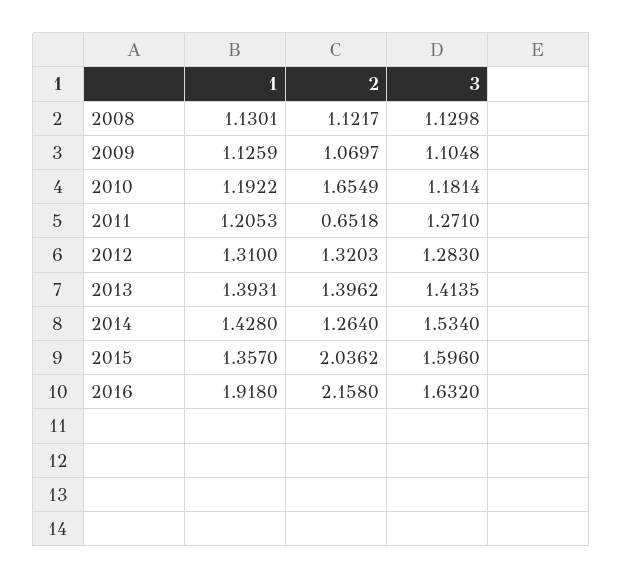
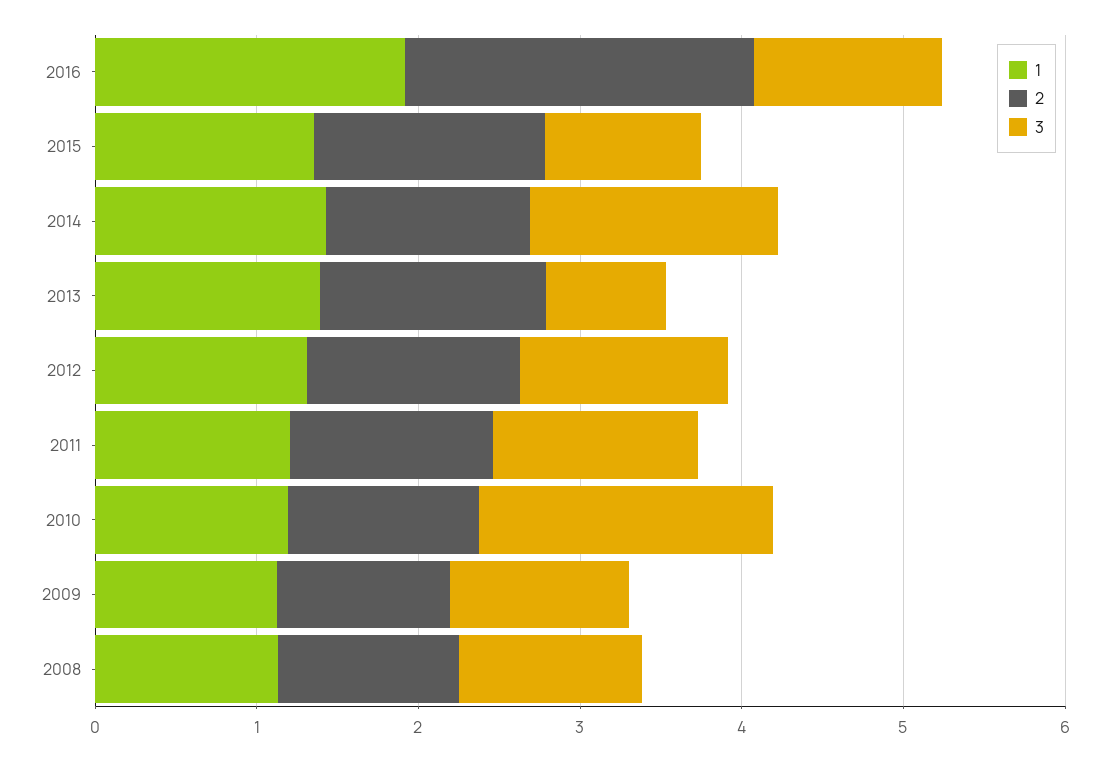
  {
    "1": {
      "2008": 1.1301,
      "2009": 1.1259,
      "2010": 1.1922,
      "2011": 1.2053,
      "2012": 1.31,
      "2013": 1.3931,
      "2014": 1.428,
      "2015": 1.357,
      "2016": 1.918
    },
    "2": {
      "2008": 1.1217,
      "2009": 1.0697,
-     "2010": 1.6549,
+     "2010": 1.2,
-     "2011": 0.6518,
+     "2011": 1.2,
      "2012": 1.3203,
      "2013": 1.3962,
      "2014": 1.264,
-     "2015": 2.0362,
+     "2015": 1.4,
      "2016": 2.158
    },
    "3": {
      "2008": 1.1298,
      "2009": 1.1048,
-     "2010": 1.1814,
+     "2010": 1.8,
      "2011": 1.271,
      "2012": 1.283,
-     "2013": 1.4135,
+     "2013": 0.8,
      "2014": 1.534,
-     "2015": 1.596,
+     "2015": 1,
-     "2016": 1.632
+     "2016": 1.2
    }
  }

